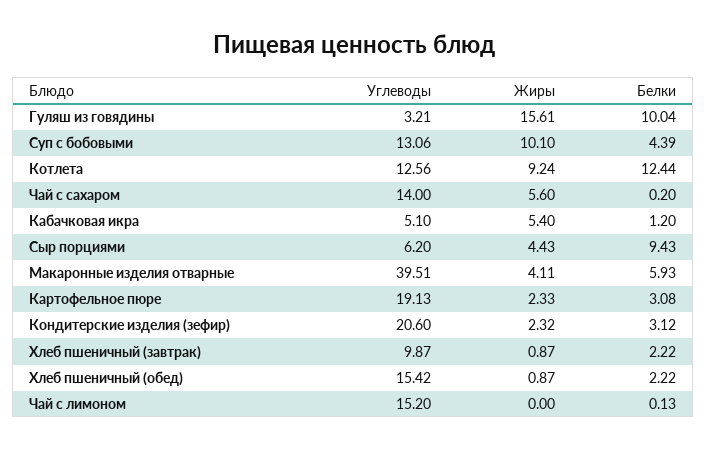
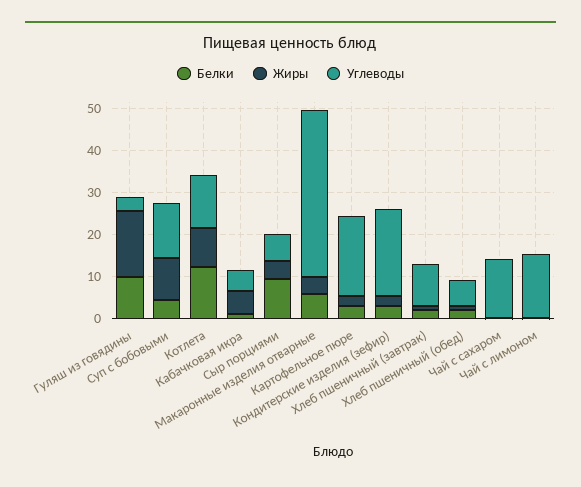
  {
    "Углеводы": {
      "Гуляш из говядины": 3.21,
      "Суп с бобовыми": 13.06,
      "Котлета": 12.56,
      "Чай с сахаром": 14,
      "Кабачковая икра": 5.1,
      "Сыр порциями": 6.2,
      "Макаронные изделия отварные": 39.51,
      "Картофельное пюре": 19.13,
      "Кондитерские изделия (зефир)": 20.6,
      "Хлеб пшеничный (завтрак)": 9.87,
-     "Хлеб пшеничный (обед)": 15.42,
+     "Хлеб пшеничный (обед)": 6,
      "Чай с лимоном": 15.2
    },
    "Жиры": {
      "Гуляш из говядины": 15.61,
      "Суп с бобовыми": 10.1,
      "Котлета": 9.24,
-     "Чай с сахаром": 5.6,
+     "Чай с сахаром": 0,
      "Кабачковая икра": 5.4,
      "Сыр порциями": 4.43,
      "Макаронные изделия отварные": 4.11,
      "Картофельное пюре": 2.33,
      "Кондитерские изделия (зефир)": 2.32,
      "Хлеб пшеничный (завтрак)": 0.87,
      "Хлеб пшеничный (обед)": 0.87,
      "Чай с лимоном": 0
    },
    "Белки": {
      "Гуляш из говядины": 10.04,
      "Суп с бобовыми": 4.39,
      "Котлета": 12.44,
      "Чай с сахаром": 0.2,
      "Кабачковая икра": 1.2,
      "Сыр порциями": 9.43,
      "Макаронные изделия отварные": 5.93,
      "Картофельное пюре": 3.08,
      "Кондитерские изделия (зефир)": 3.12,
      "Хлеб пшеничный (завтрак)": 2.22,
      "Хлеб пшеничный (обед)": 2.22,
      "Чай с лимоном": 0.13
    }
  }

